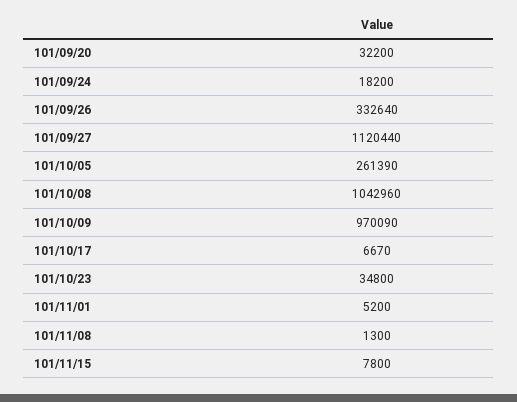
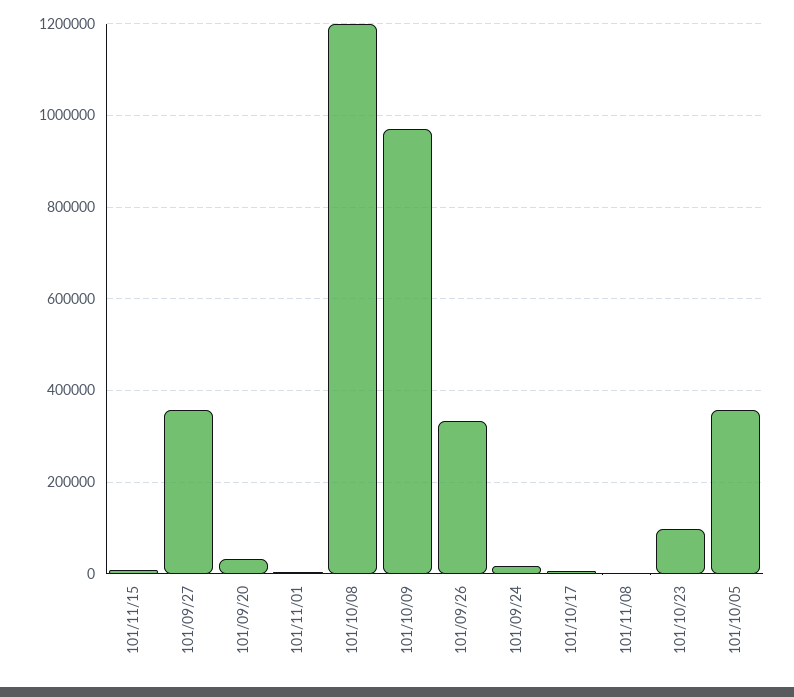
  {
    "101/09/20": 32200,
    "101/09/24": 18200,
    "101/09/26": 332640,
-   "101/09/27": 1120440,
+   "101/09/27": 360000,
-   "101/10/05": 261390,
+   "101/10/05": 360000,
-   "101/10/08": 1042960,
+   "101/10/08": 1200000,
    "101/10/09": 970090,
    "101/10/17": 6670,
-   "101/10/23": 34800,
+   "101/10/23": 100000,
    "101/11/01": 5200,
    "101/11/08": 1300,
    "101/11/15": 7800
  }

